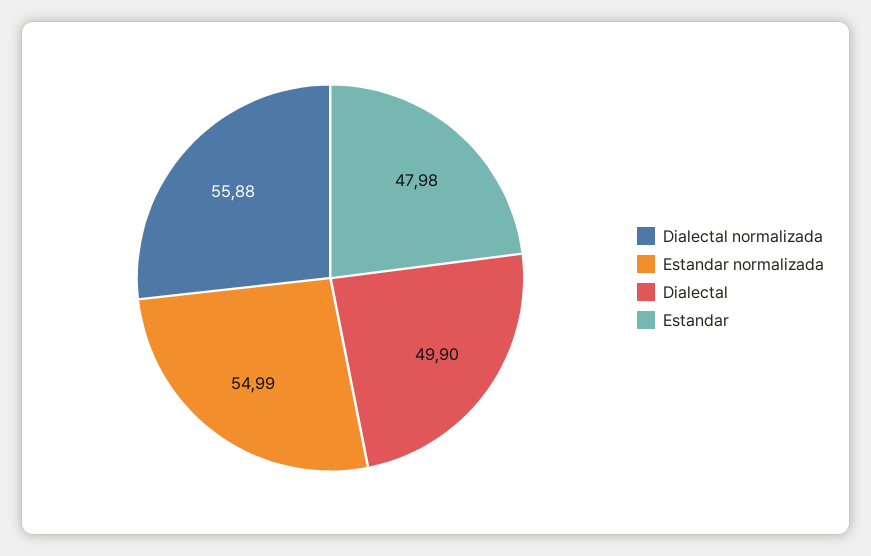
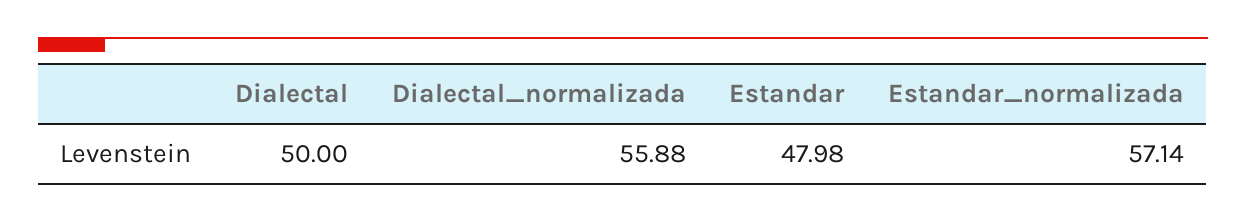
  {
    "Dialectal normalizada": 55.88,
-   "Estandar normalizada": 54.99,
+   "Estandar normalizada": 57.14,
-   "Dialectal": 49.9,
+   "Dialectal": 50,
    "Estandar": 47.98
  }

